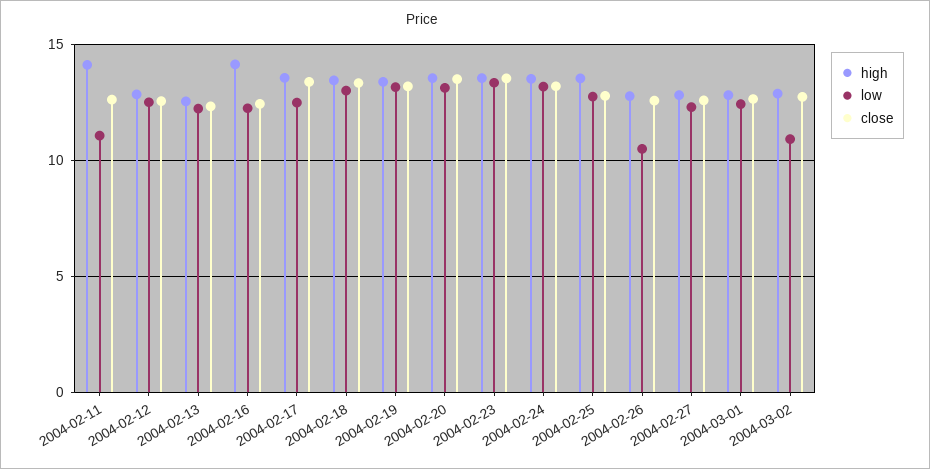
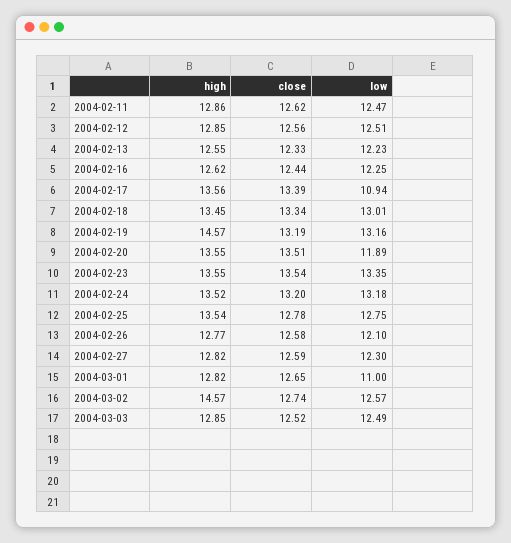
  {
    "high": {
-     "2004-02-11": 14,
+     "2004-02-11": 12.86,
      "2004-02-12": 12.85,
      "2004-02-13": 12.55,
-     "2004-02-16": 14,
+     "2004-02-16": 12.62,
      "2004-02-17": 13.56,
      "2004-02-18": 13.45,
-     "2004-02-19": 13.5,
+     "2004-02-19": 14.57,
      "2004-02-20": 13.55,
      "2004-02-23": 13.55,
      "2004-02-24": 13.52,
      "2004-02-25": 13.54,
      "2004-02-26": 12.77,
      "2004-02-27": 12.82,
      "2004-03-01": 12.82,
-     "2004-03-02": 13
+     "2004-03-02": 14.57,
+     "2004-03-03": 12.85
    },
    "low": {
-     "2004-02-11": 11,
+     "2004-02-11": 12.47,
      "2004-02-12": 12.51,
      "2004-02-13": 12.23,
      "2004-02-16": 12.25,
-     "2004-02-17": 12.5,
+     "2004-02-17": 10.94,
      "2004-02-18": 13.01,
      "2004-02-19": 13.16,
-     "2004-02-20": 13,
+     "2004-02-20": 11.89,
      "2004-02-23": 13.35,
      "2004-02-24": 13.18,
      "2004-02-25": 12.75,
-     "2004-02-26": 10.5,
+     "2004-02-26": 12.1,
      "2004-02-27": 12.3,
-     "2004-03-01": 12.5,
+     "2004-03-01": 11,
-     "2004-03-02": 11
+     "2004-03-02": 12.57,
+     "2004-03-03": 12.49
    },
    "close": {
      "2004-02-11": 12.62,
      "2004-02-12": 12.56,
      "2004-02-13": 12.33,
      "2004-02-16": 12.44,
      "2004-02-17": 13.39,
      "2004-02-18": 13.34,
      "2004-02-19": 13.19,
      "2004-02-20": 13.51,
      "2004-02-23": 13.54,
      "2004-02-24": 13.2,
      "2004-02-25": 12.78,
      "2004-02-26": 12.58,
      "2004-02-27": 12.59,
      "2004-03-01": 12.65,
-     "2004-03-02": 12.74
+     "2004-03-02": 12.74,
+     "2004-03-03": 12.52
    }
  }

